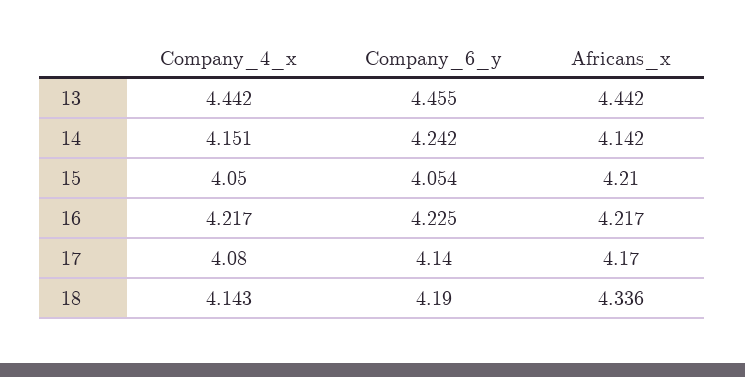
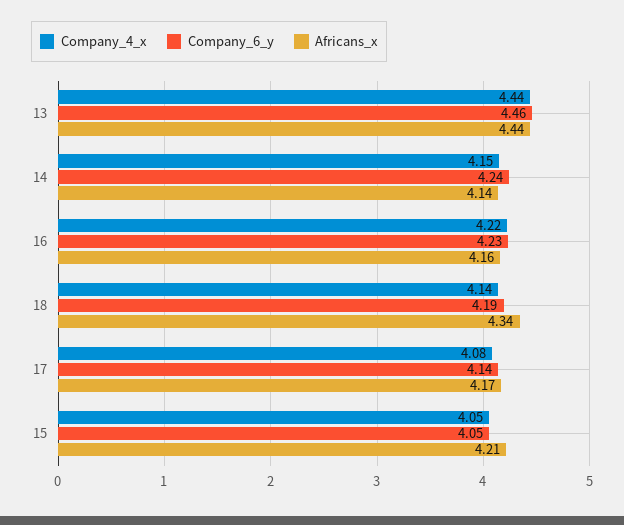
  {
    "Company_4_x": {
      "13": 4.442,
      "14": 4.151,
      "15": 4.05,
      "16": 4.217,
      "17": 4.08,
      "18": 4.143
    },
    "Company_6_y": {
      "13": 4.455,
      "14": 4.242,
      "15": 4.054,
      "16": 4.225,
      "17": 4.14,
      "18": 4.19
    },
    "Africans_x": {
      "13": 4.442,
      "14": 4.142,
      "15": 4.21,
-     "16": 4.217,
+     "16": 4.16,
      "17": 4.17,
      "18": 4.336
    }
  }

